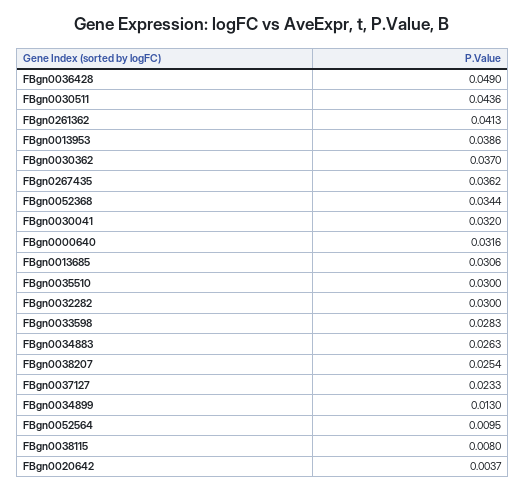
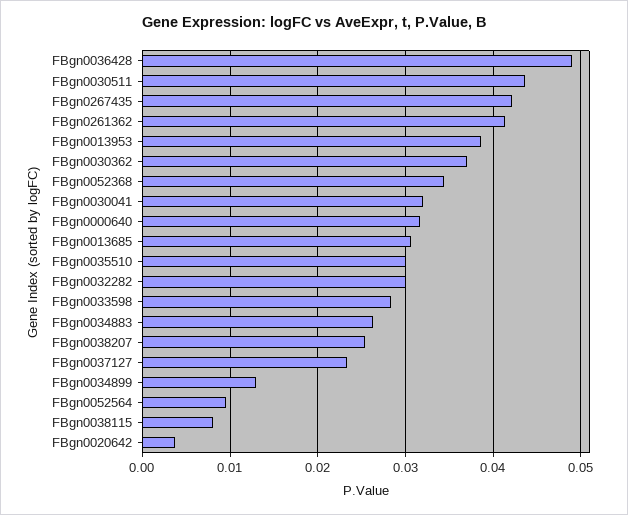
  {
    "FBgn0036428": 0.049,
    "FBgn0030511": 0.0436,
    "FBgn0261362": 0.0413,
    "FBgn0013953": 0.0386,
    "FBgn0030362": 0.037,
-   "FBgn0267435": 0.0362,
+   "FBgn0267435": 0.042,
    "FBgn0052368": 0.0344,
    "FBgn0030041": 0.032,
    "FBgn0000640": 0.0316,
    "FBgn0013685": 0.0306,
    "FBgn0035510": 0.03,
    "FBgn0032282": 0.03,
    "FBgn0033598": 0.0283,
    "FBgn0034883": 0.0263,
    "FBgn0038207": 0.0254,
    "FBgn0037127": 0.0233,
    "FBgn0034899": 0.013,
    "FBgn0052564": 0.0095,
    "FBgn0038115": 0.008,
    "FBgn0020642": 0.0037
  }

